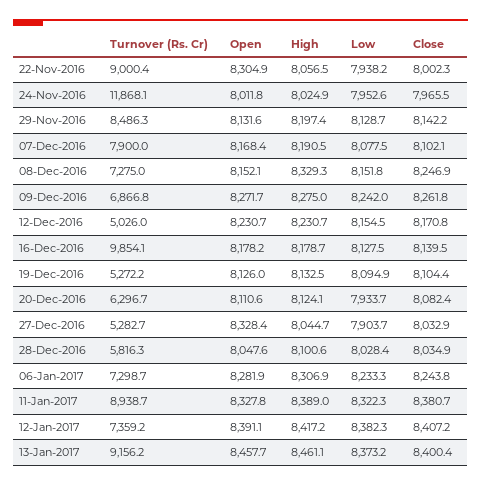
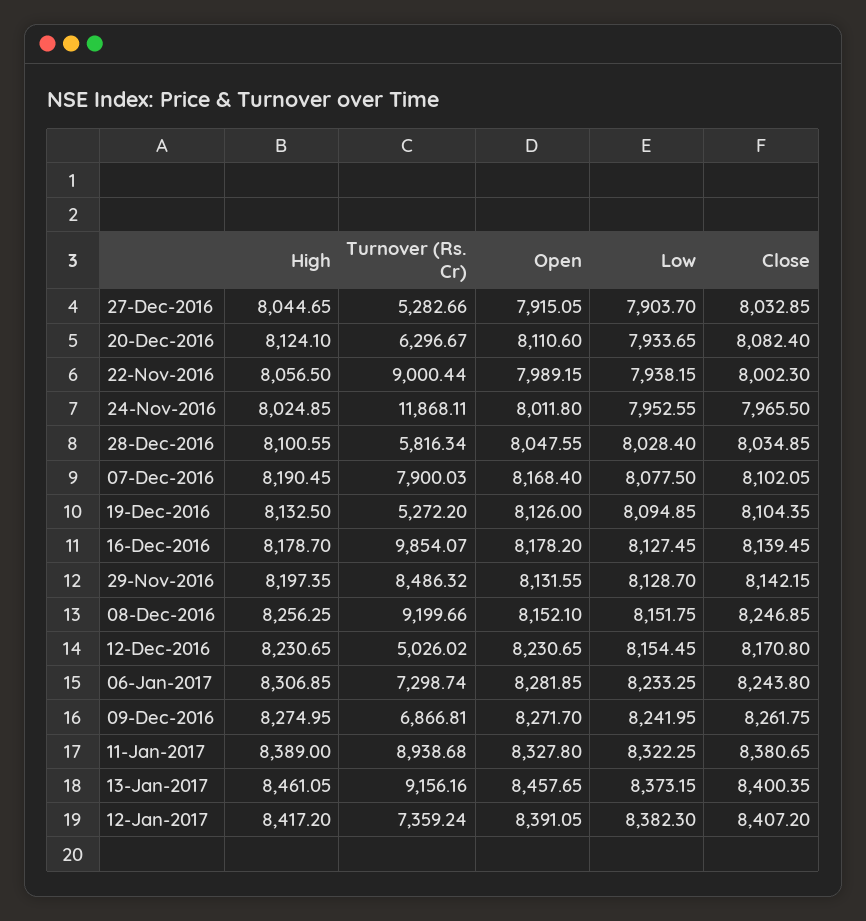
  {
    "Turnover (Rs. Cr)": {
      "22-Nov-2016": 9000.44,
      "24-Nov-2016": 11868.11,
      "29-Nov-2016": 8486.32,
      "07-Dec-2016": 7900.03,
-     "08-Dec-2016": 7275,
+     "08-Dec-2016": 9199.66,
      "09-Dec-2016": 6866.81,
      "12-Dec-2016": 5026.02,
      "16-Dec-2016": 9854.07,
      "19-Dec-2016": 5272.2,
      "20-Dec-2016": 6296.67,
      "27-Dec-2016": 5282.66,
      "28-Dec-2016": 5816.34,
      "06-Jan-2017": 7298.74,
      "11-Jan-2017": 8938.68,
      "12-Jan-2017": 7359.24,
      "13-Jan-2017": 9156.16
    },
    "Open": {
-     "22-Nov-2016": 8304.9,
+     "22-Nov-2016": 7989.15,
      "24-Nov-2016": 8011.8,
      "29-Nov-2016": 8131.55,
      "07-Dec-2016": 8168.4,
      "08-Dec-2016": 8152.1,
      "09-Dec-2016": 8271.7,
      "12-Dec-2016": 8230.65,
      "16-Dec-2016": 8178.2,
      "19-Dec-2016": 8126,
      "20-Dec-2016": 8110.6,
-     "27-Dec-2016": 8328.4,
+     "27-Dec-2016": 7915.05,
      "28-Dec-2016": 8047.55,
      "06-Jan-2017": 8281.85,
      "11-Jan-2017": 8327.8,
      "12-Jan-2017": 8391.05,
      "13-Jan-2017": 8457.65
    },
    "High": {
      "22-Nov-2016": 8056.5,
      "24-Nov-2016": 8024.85,
      "29-Nov-2016": 8197.35,
      "07-Dec-2016": 8190.45,
-     "08-Dec-2016": 8329.3,
+     "08-Dec-2016": 8256.25,
      "09-Dec-2016": 8274.95,
      "12-Dec-2016": 8230.65,
      "16-Dec-2016": 8178.7,
      "19-Dec-2016": 8132.5,
      "20-Dec-2016": 8124.1,
      "27-Dec-2016": 8044.65,
      "28-Dec-2016": 8100.55,
      "06-Jan-2017": 8306.85,
      "11-Jan-2017": 8389,
      "12-Jan-2017": 8417.2,
      "13-Jan-2017": 8461.05
    },
    "Low": {
      "22-Nov-2016": 7938.15,
      "24-Nov-2016": 7952.55,
      "29-Nov-2016": 8128.7,
      "07-Dec-2016": 8077.5,
      "08-Dec-2016": 8151.75,
      "09-Dec-2016": 8241.95,
      "12-Dec-2016": 8154.45,
      "16-Dec-2016": 8127.45,
      "19-Dec-2016": 8094.85,
      "20-Dec-2016": 7933.65,
      "27-Dec-2016": 7903.7,
      "28-Dec-2016": 8028.4,
      "06-Jan-2017": 8233.25,
      "11-Jan-2017": 8322.25,
      "12-Jan-2017": 8382.3,
      "13-Jan-2017": 8373.15
    },
    "Close": {
      "22-Nov-2016": 8002.3,
      "24-Nov-2016": 7965.5,
      "29-Nov-2016": 8142.15,
      "07-Dec-2016": 8102.05,
      "08-Dec-2016": 8246.85,
      "09-Dec-2016": 8261.75,
      "12-Dec-2016": 8170.8,
      "16-Dec-2016": 8139.45,
      "19-Dec-2016": 8104.35,
      "20-Dec-2016": 8082.4,
      "27-Dec-2016": 8032.85,
      "28-Dec-2016": 8034.85,
      "06-Jan-2017": 8243.8,
      "11-Jan-2017": 8380.65,
      "12-Jan-2017": 8407.2,
      "13-Jan-2017": 8400.35
    }
  }

